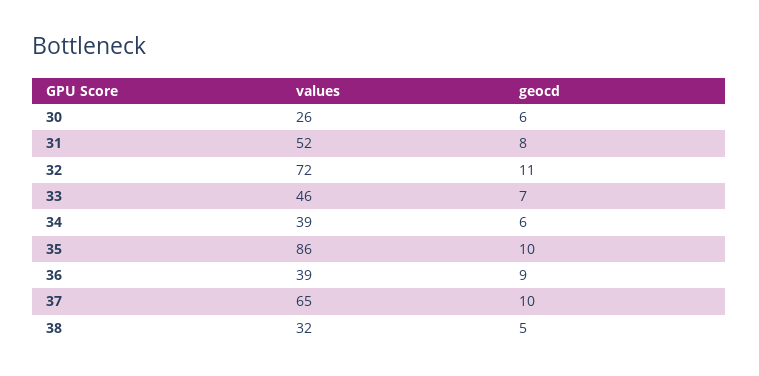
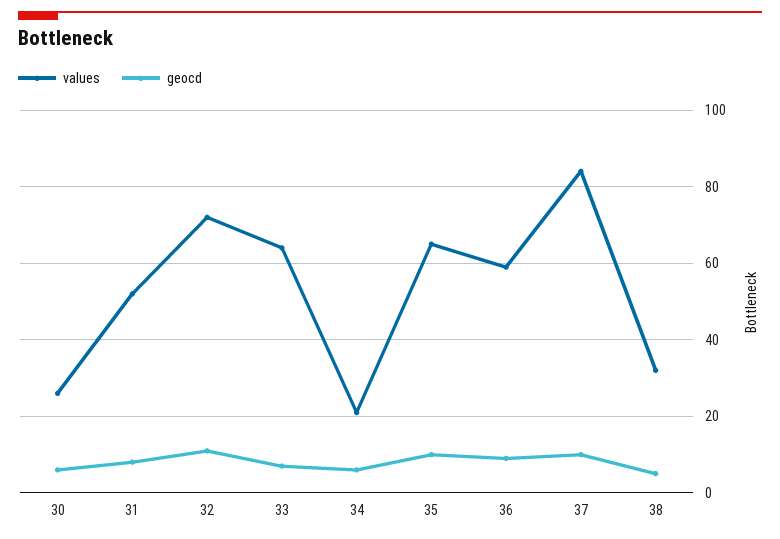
  {
    "values": {
      "30": 26,
      "31": 52,
      "32": 72,
-     "33": 46,
+     "33": 65,
-     "34": 39,
+     "34": 20,
-     "35": 86,
+     "35": 65,
-     "36": 39,
+     "36": 60,
-     "37": 65,
+     "37": 85,
      "38": 32
    },
    "geocd": {
      "30": 6,
      "31": 8,
      "32": 11,
      "33": 7,
      "34": 6,
      "35": 10,
      "36": 9,
      "37": 10,
      "38": 5
    }
  }

